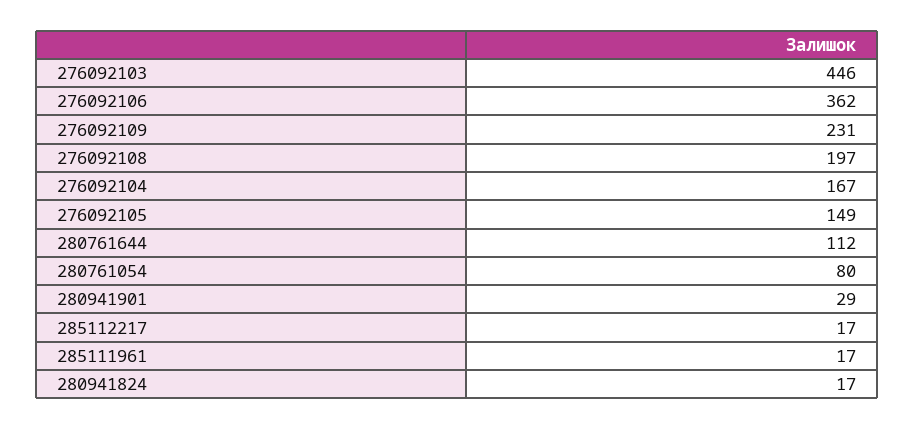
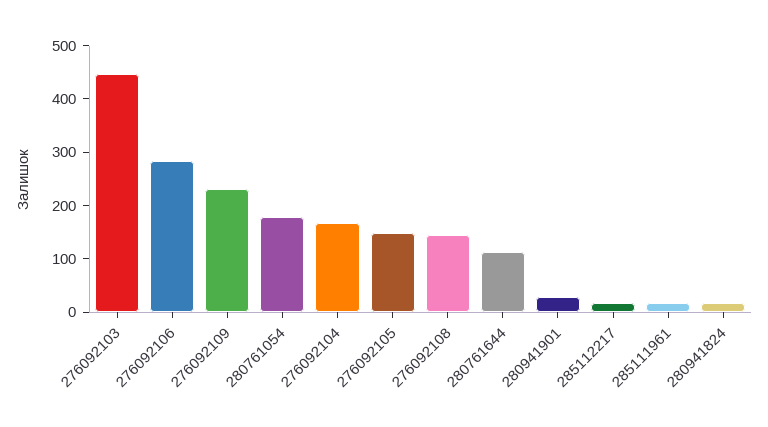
  {
    "276092103": 446,
-   "276092106": 362,
+   "276092106": 280,
    "276092109": 231,
-   "276092108": 197,
+   "276092108": 140,
    "276092104": 167,
    "276092105": 149,
    "280761644": 112,
-   "280761054": 80,
+   "280761054": 180,
    "280941901": 29,
    "285112217": 17,
    "285111961": 17,
    "280941824": 17
  }

